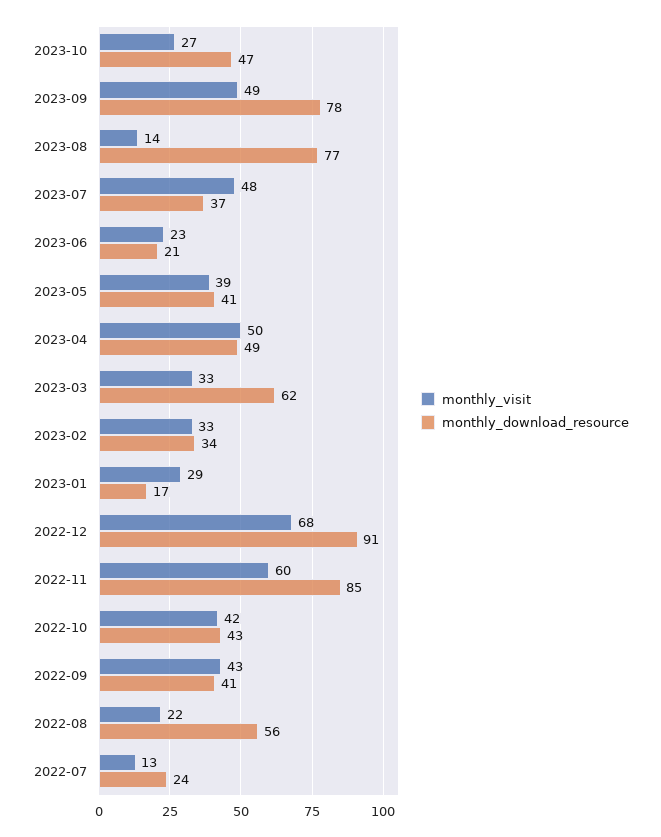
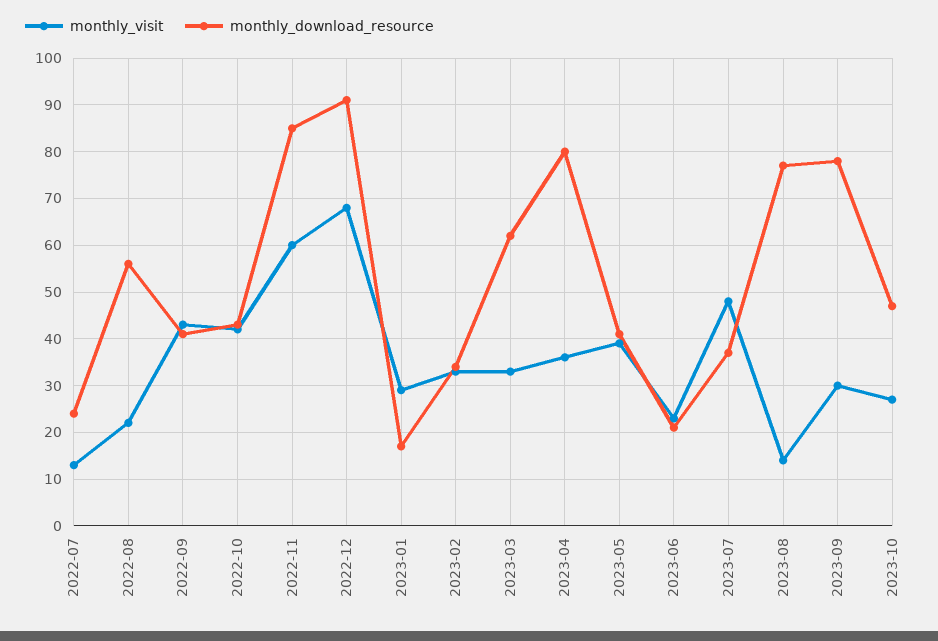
  {
    "monthly_visit": {
      "2023-10": 27,
-     "2023-09": 49,
+     "2023-09": 30,
      "2023-08": 14,
      "2023-07": 48,
      "2023-06": 23,
      "2023-05": 39,
-     "2023-04": 50,
+     "2023-04": 35,
      "2023-03": 33,
      "2023-02": 33,
      "2023-01": 29,
      "2022-12": 68,
      "2022-11": 60,
      "2022-10": 42,
      "2022-09": 43,
      "2022-08": 22,
      "2022-07": 13
    },
    "monthly_download_resource": {
      "2023-10": 47,
      "2023-09": 78,
      "2023-08": 77,
      "2023-07": 37,
      "2023-06": 21,
      "2023-05": 41,
-     "2023-04": 49,
+     "2023-04": 80,
      "2023-03": 62,
      "2023-02": 34,
      "2023-01": 17,
      "2022-12": 91,
      "2022-11": 85,
      "2022-10": 43,
      "2022-09": 41,
      "2022-08": 56,
      "2022-07": 24
    }
  }

